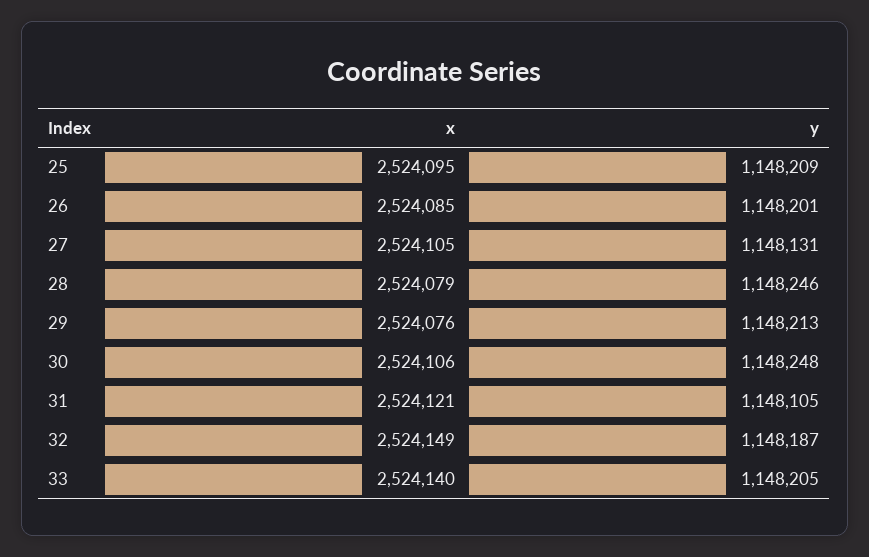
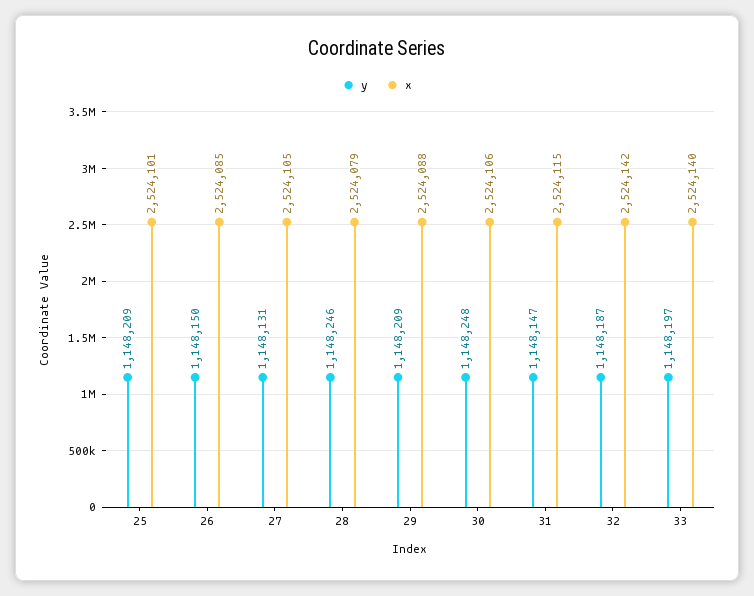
  {
    "x": {
-     "25": 2524095,
+     "25": 2524101,
      "26": 2524085,
      "27": 2524105,
      "28": 2524079,
-     "29": 2524076,
+     "29": 2524088,
      "30": 2524106,
-     "31": 2524121,
+     "31": 2524115,
-     "32": 2524149,
+     "32": 2524142,
      "33": 2524140
    },
    "y": {
      "25": 1148209,
-     "26": 1148201,
+     "26": 1148150,
      "27": 1148131,
      "28": 1148246,
-     "29": 1148213,
+     "29": 1148209,
      "30": 1148248,
-     "31": 1148105,
+     "31": 1148147,
      "32": 1148187,
-     "33": 1148205
+     "33": 1148197
    }
  }

